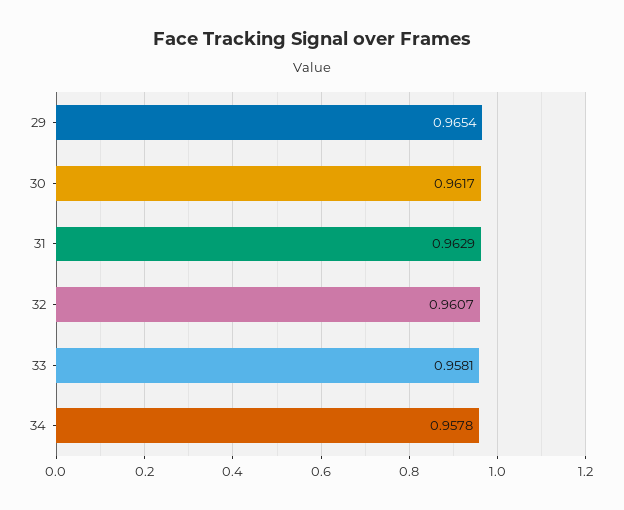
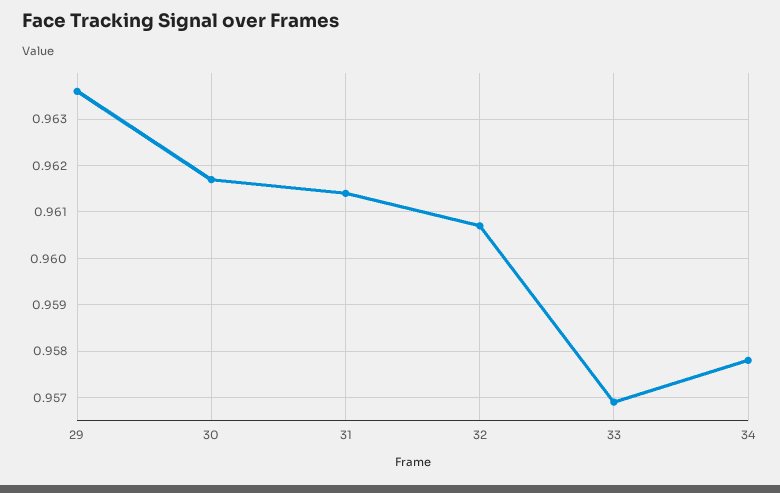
  {
-   "29": 0.9654,
+   "29": 0.9635,
    "30": 0.9617,
-   "31": 0.9629,
+   "31": 0.9615,
    "32": 0.9607,
-   "33": 0.9581,
+   "33": 0.957,
    "34": 0.9578
  }

